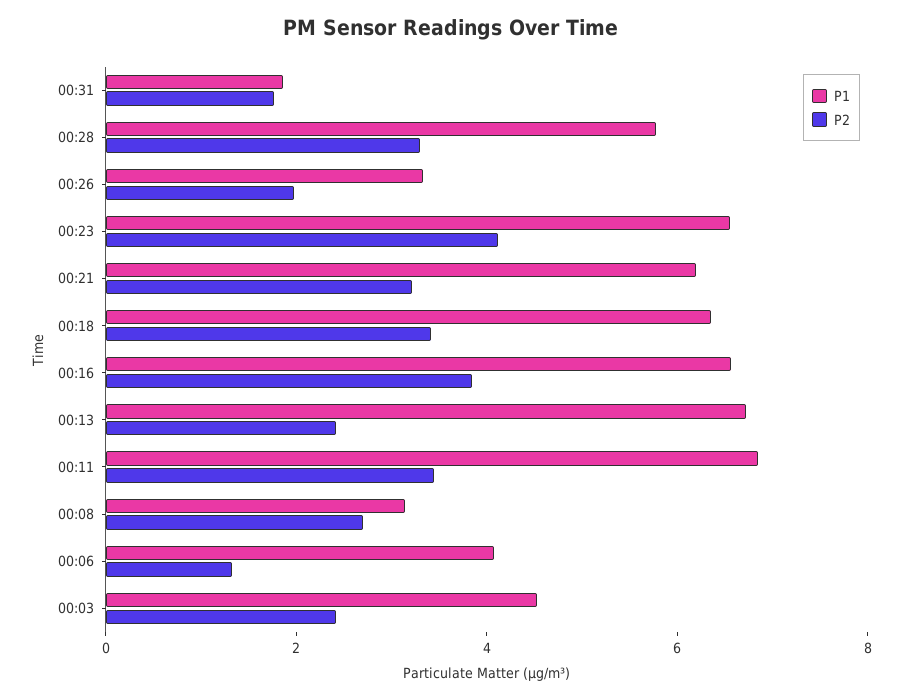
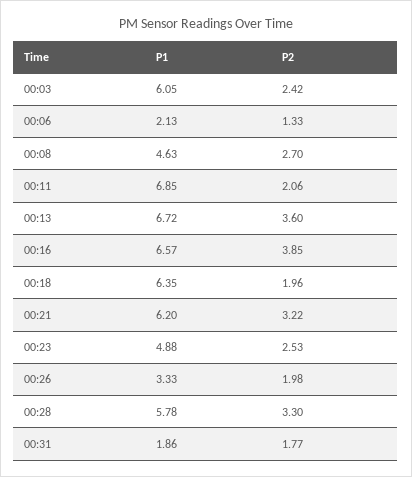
  {
    "P1": {
      "00:31": 1.86,
      "00:28": 5.78,
      "00:26": 3.33,
-     "00:23": 6.5,
+     "00:23": 4.88,
      "00:21": 6.2,
      "00:18": 6.35,
      "00:16": 6.57,
      "00:13": 6.72,
      "00:11": 6.85,
-     "00:08": 3,
+     "00:08": 4.63,
-     "00:06": 4,
+     "00:06": 2.13,
-     "00:03": 4.5
+     "00:03": 6.05
    },
    "P2": {
      "00:31": 1.77,
      "00:28": 3.3,
      "00:26": 1.98,
-     "00:23": 4,
+     "00:23": 2.53,
      "00:21": 3.22,
-     "00:18": 3.5,
+     "00:18": 1.96,
      "00:16": 3.85,
-     "00:13": 2.5,
+     "00:13": 3.6,
-     "00:11": 3.5,
+     "00:11": 2.06,
      "00:08": 2.7,
      "00:06": 1.33,
      "00:03": 2.42
    }
  }

